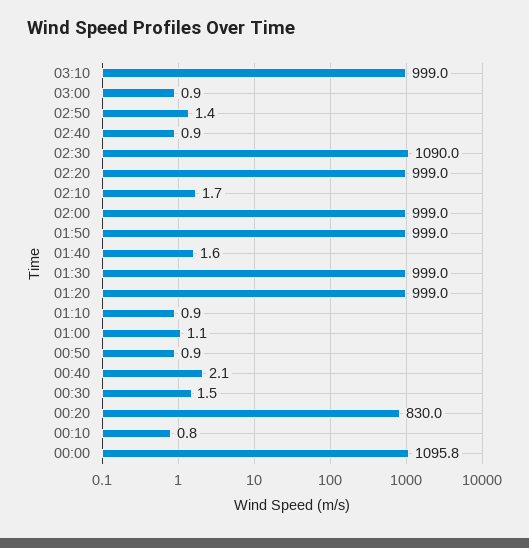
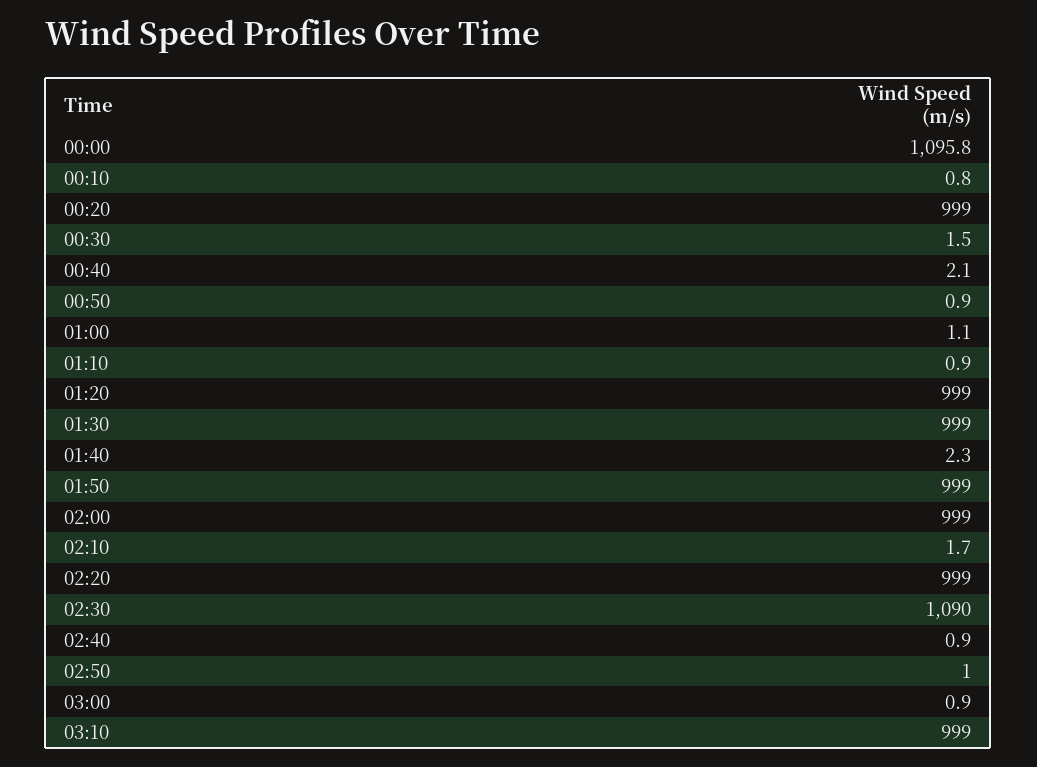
  {
    "03:10": 999,
    "03:00": 0.9,
-   "02:50": 1.4,
+   "02:50": 1,
    "02:40": 0.9,
    "02:30": 1090,
    "02:20": 999,
    "02:10": 1.7,
    "02:00": 999,
    "01:50": 999,
-   "01:40": 1.6,
+   "01:40": 2.3,
    "01:30": 999,
    "01:20": 999,
    "01:10": 0.9,
    "01:00": 1.1,
    "00:50": 0.9,
    "00:40": 2.1,
    "00:30": 1.5,
-   "00:20": 830,
+   "00:20": 999,
    "00:10": 0.8,
    "00:00": 1095.8
  }

